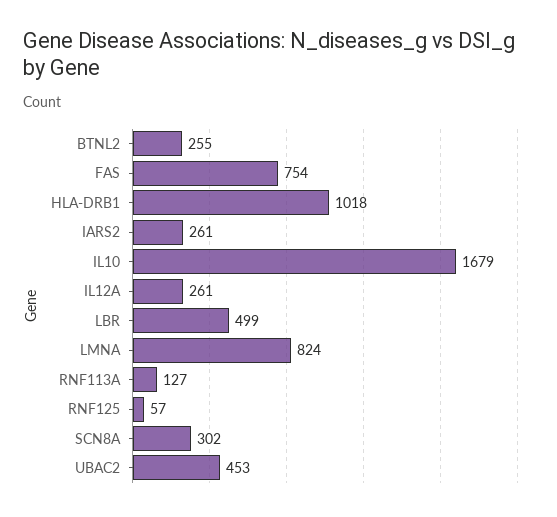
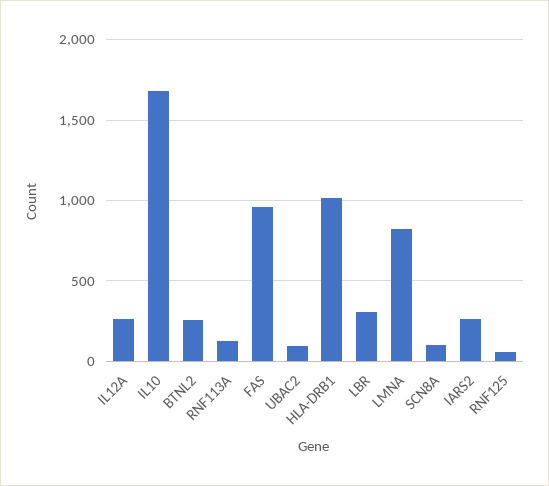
  {
    "BTNL2": 255,
-   "FAS": 754,
+   "FAS": 950,
    "HLA-DRB1": 1018,
    "IARS2": 261,
    "IL10": 1679,
    "IL12A": 261,
-   "LBR": 499,
+   "LBR": 300,
    "LMNA": 824,
    "RNF113A": 127,
    "RNF125": 57,
-   "SCN8A": 302,
+   "SCN8A": 100,
-   "UBAC2": 453
+   "UBAC2": 100
  }

